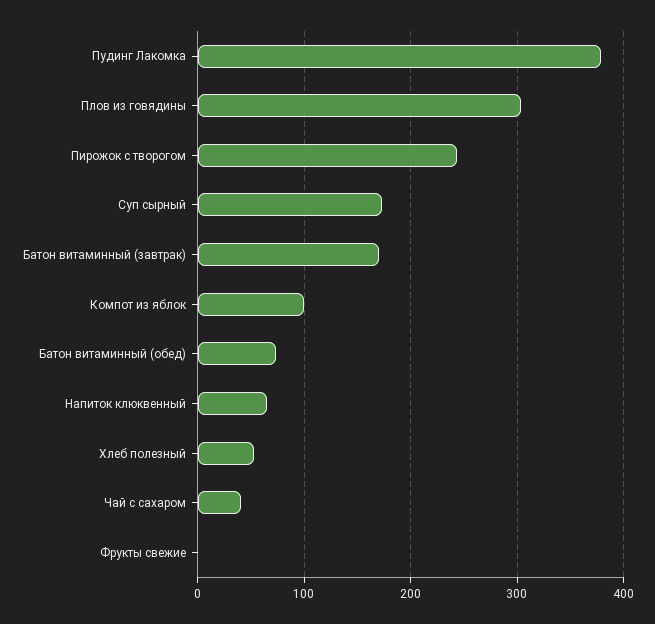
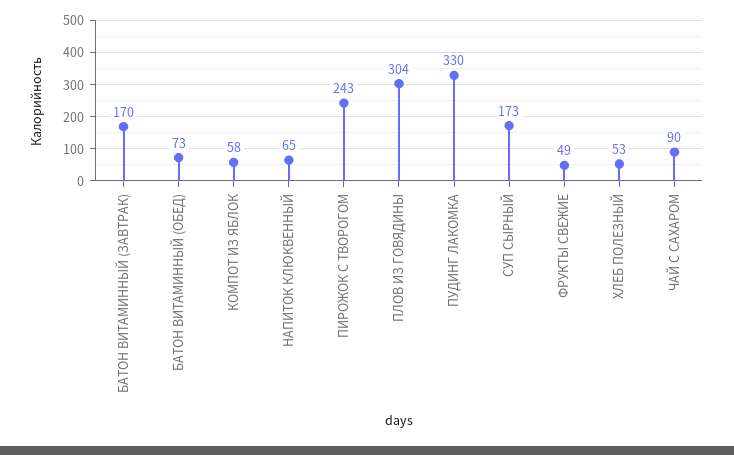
  {
-   "Пудинг Лакомка": 380,
+   "Пудинг Лакомка": 330,
    "Плов из говядины": 304,
    "Пирожок с творогом": 243,
    "Суп сырный": 173,
    "Батон витаминный (завтрак)": 170,
-   "Компот из яблок": 100,
+   "Компот из яблок": 58,
    "Батон витаминный (обед)": 73,
    "Напиток клюквенный": 65,
    "Хлеб полезный": 53,
-   "Чай с сахаром": 40,
+   "Чай с сахаром": 90,
-   "Фрукты свежие": 0
+   "Фрукты свежие": 49
  }

